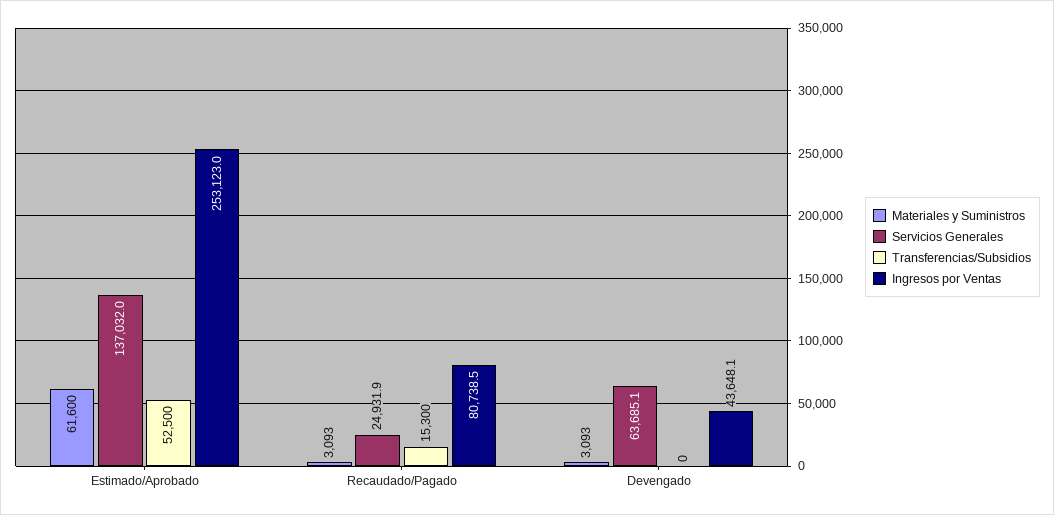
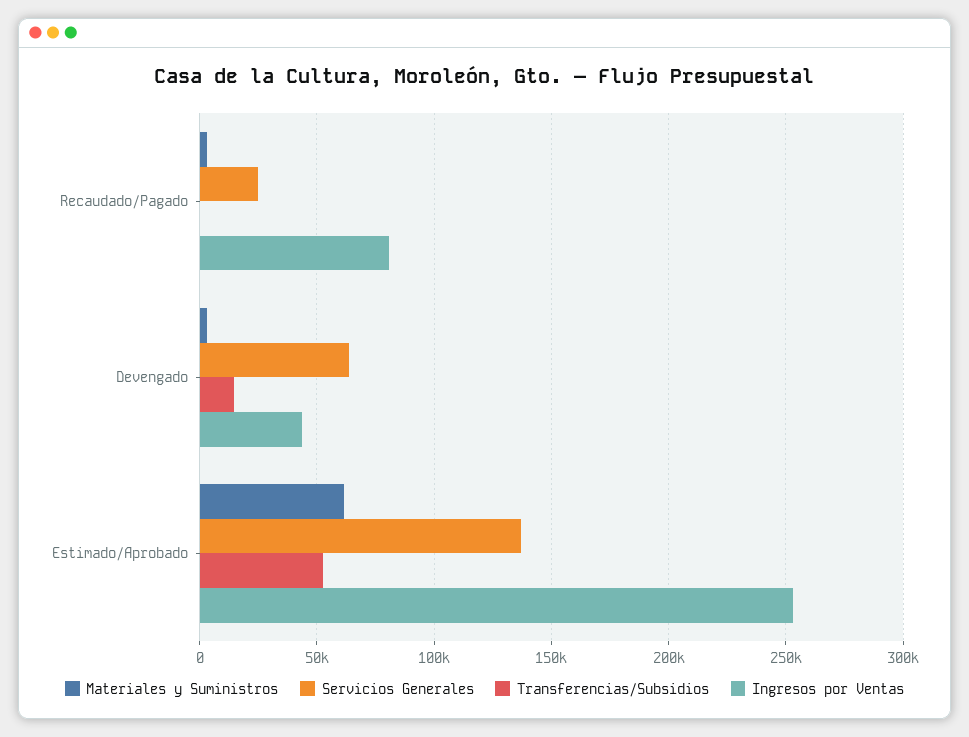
  {
    "Materiales y Suministros": {
      "Estimado/Aprobado": 61600,
      "Recaudado/Pagado": 3093,
      "Devengado": 3093
    },
    "Servicios Generales": {
      "Estimado/Aprobado": 137032,
      "Recaudado/Pagado": 24931.9,
      "Devengado": 63685.1
    },
    "Transferencias/Subsidios": {
      "Estimado/Aprobado": 52500,
-     "Recaudado/Pagado": 15300,
+     "Recaudado/Pagado": 0,
-     "Devengado": 0
+     "Devengado": 15000
    },
    "Ingresos por Ventas": {
      "Estimado/Aprobado": 253123,
      "Recaudado/Pagado": 80738.5,
      "Devengado": 43648.1
    }
  }

